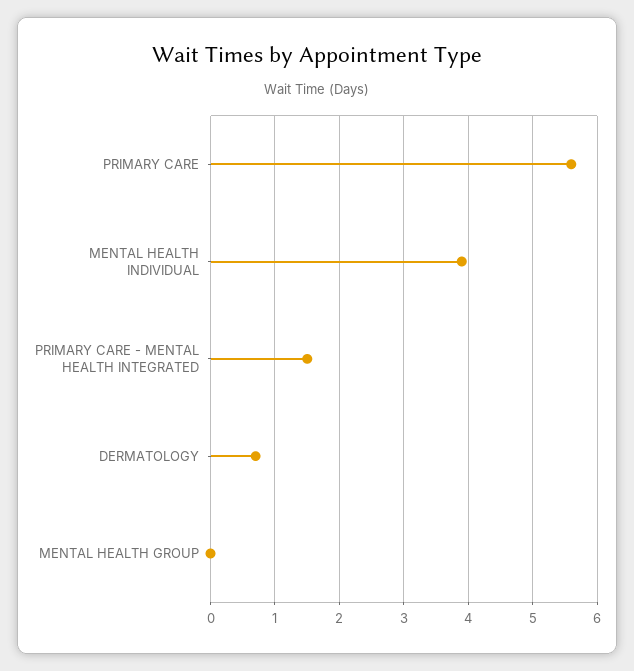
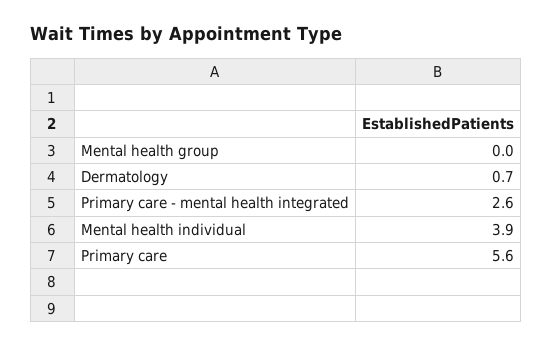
  {
    "PRIMARY CARE": 5.6,
    "MENTAL HEALTH INDIVIDUAL": 3.9,
-   "PRIMARY CARE - MENTAL HEALTH INTEGRATED": 1.5,
+   "PRIMARY CARE - MENTAL HEALTH INTEGRATED": 2.6,
    "DERMATOLOGY": 0.7,
    "MENTAL HEALTH GROUP": 0
  }

